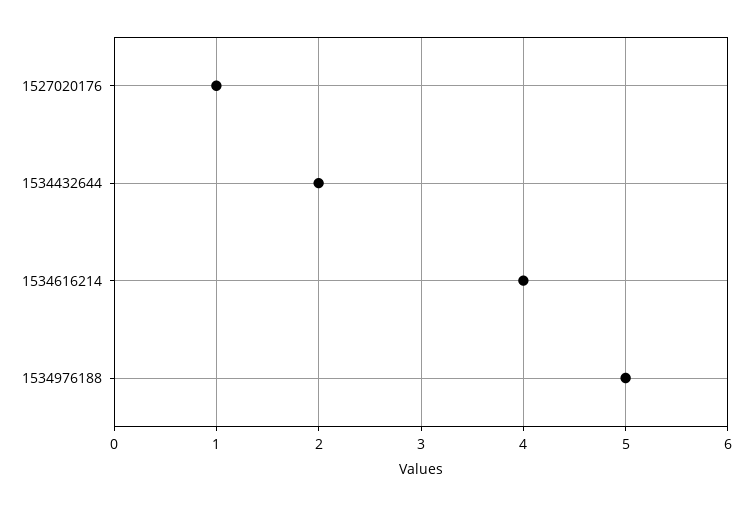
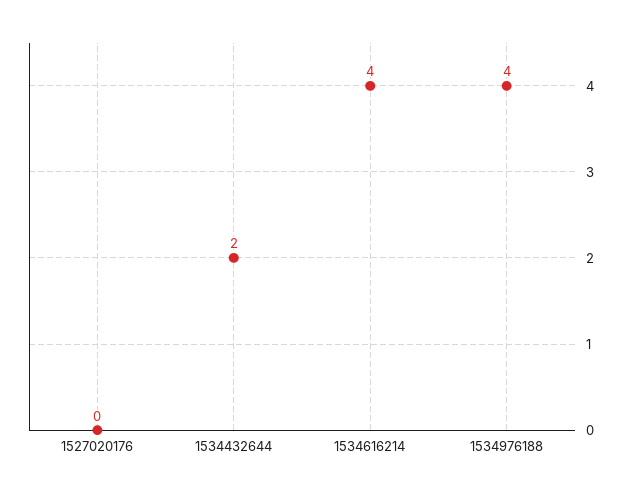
  {
-   "1527020176": 1,
+   "1527020176": 0,
    "1534432644": 2,
    "1534616214": 4,
-   "1534976188": 5
+   "1534976188": 4
  }

